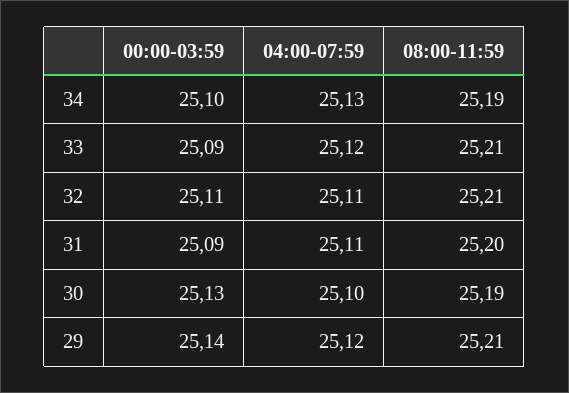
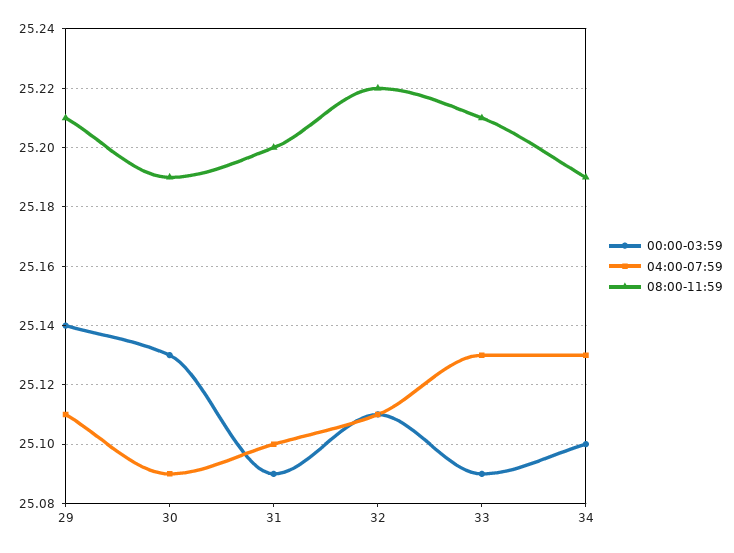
  {
    "00:00-03:59": {
      "34": 25.1,
      "33": 25.09,
      "32": 25.11,
      "31": 25.09,
      "30": 25.13,
      "29": 25.14
    },
    "04:00-07:59": {
      "34": 25.13,
-     "33": 25.12,
+     "33": 25.13,
      "32": 25.11,
-     "31": 25.11,
+     "31": 25.1,
-     "30": 25.1,
+     "30": 25.09,
-     "29": 25.12
+     "29": 25.11
    },
    "08:00-11:59": {
      "34": 25.19,
      "33": 25.21,
-     "32": 25.21,
+     "32": 25.22,
      "31": 25.2,
      "30": 25.19,
      "29": 25.21
    }
  }

